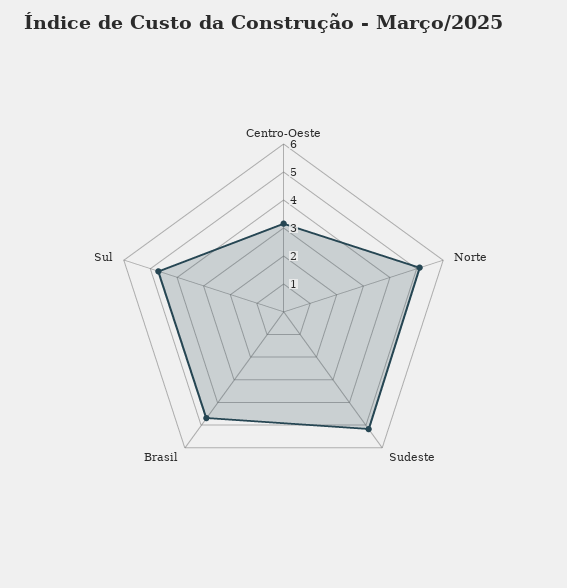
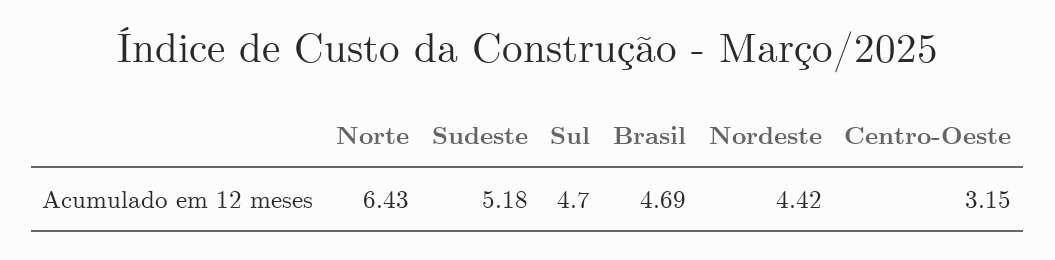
  {
    "Centro-Oeste": 3.15,
-   "Norte": 5,
+   "Norte": 6.43,
    "Sudeste": 5.18,
    "Brasil": 4.69,
-   "Sul": 4.7
+   "Sul": 4.7,
+   "Nordeste": 4.42
  }

